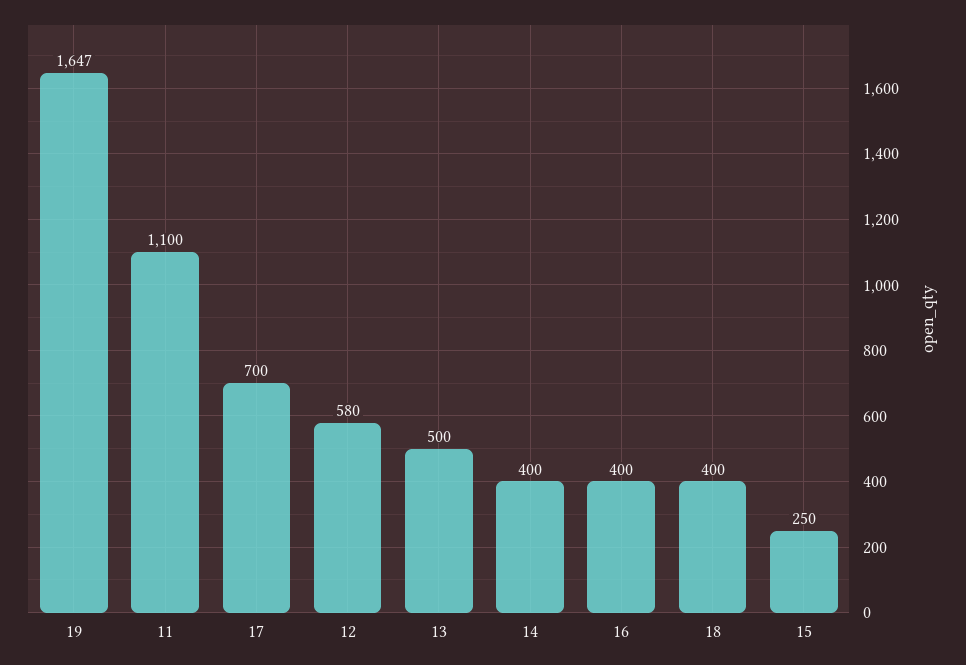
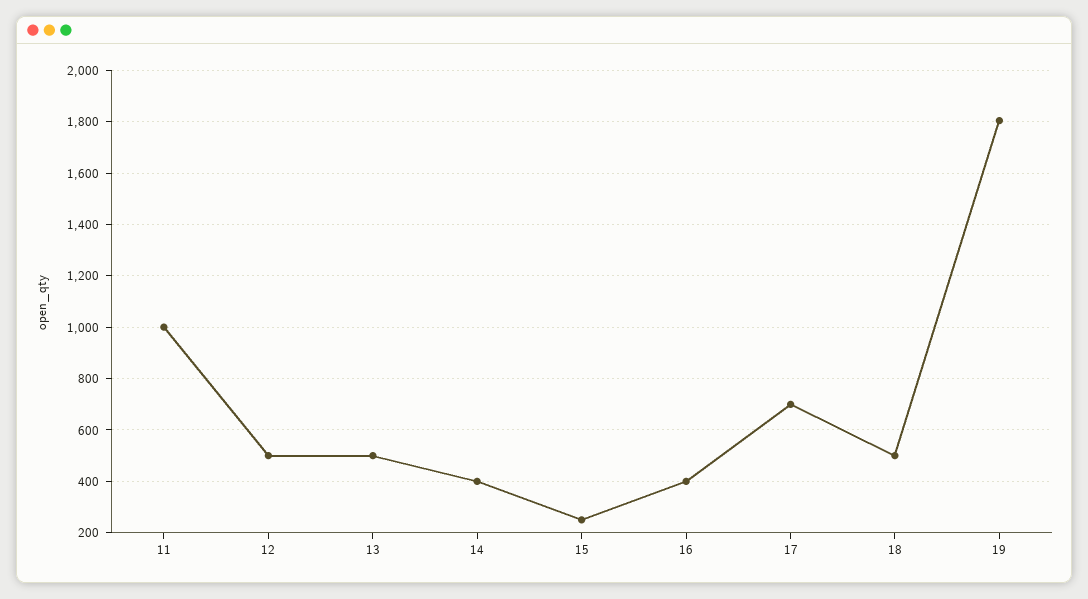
  {
-   "19": 1647,
+   "19": 1800,
-   "11": 1100,
+   "11": 1000,
    "17": 700,
-   "12": 580,
+   "12": 500,
    "13": 500,
    "14": 400,
    "16": 400,
-   "18": 400,
+   "18": 500,
    "15": 250
  }

